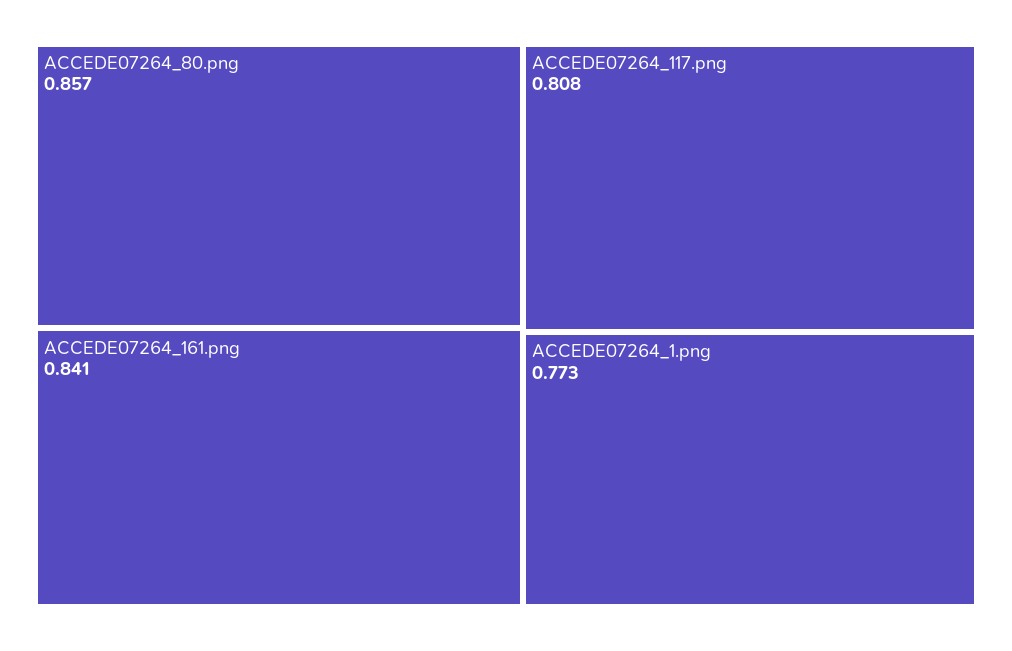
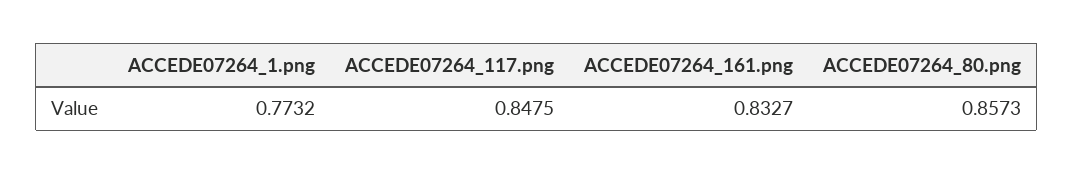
  {
    "ACCEDE07264_80.png": 0.8573,
-   "ACCEDE07264_161.png": 0.841,
+   "ACCEDE07264_161.png": 0.8327,
-   "ACCEDE07264_117.png": 0.808,
+   "ACCEDE07264_117.png": 0.8475,
    "ACCEDE07264_1.png": 0.7732
  }

